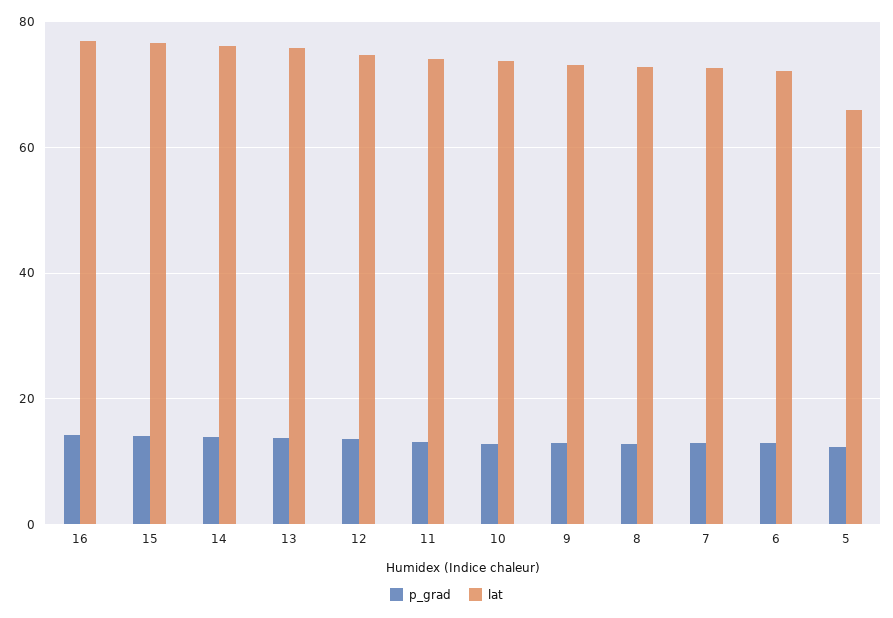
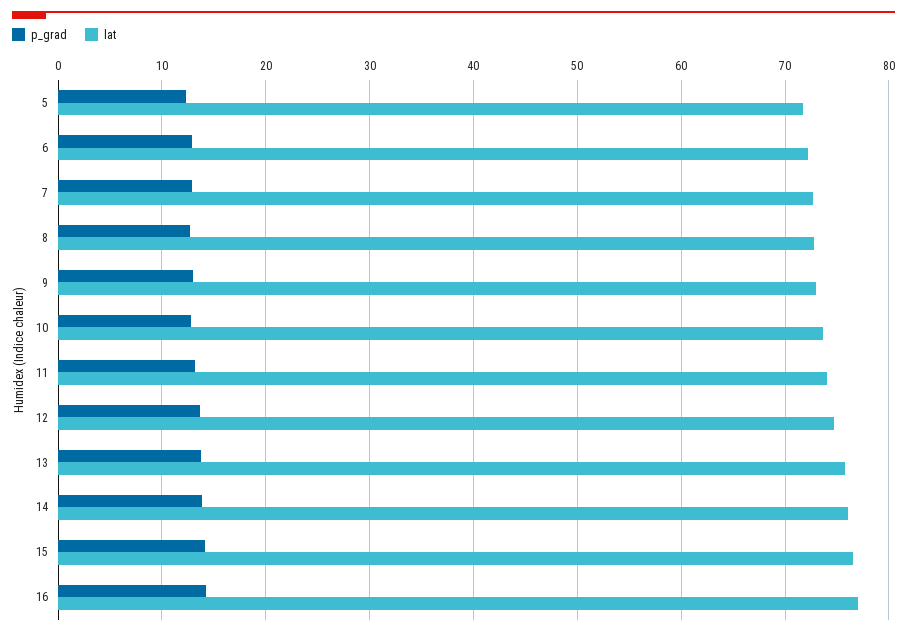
  {
    "p_grad": {
      "16": 14,
      "15": 14,
      "14": 14,
      "13": 14,
      "12": 14,
      "11": 13,
      "10": 13,
      "9": 13,
      "8": 13,
      "7": 13,
      "6": 13,
      "5": 12
    },
    "lat": {
      "16": 77,
      "15": 77,
      "14": 76,
      "13": 76,
      "12": 75,
      "11": 74,
      "10": 74,
      "9": 73,
      "8": 73,
      "7": 73,
      "6": 72,
-     "5": 66
+     "5": 72
    }
  }

